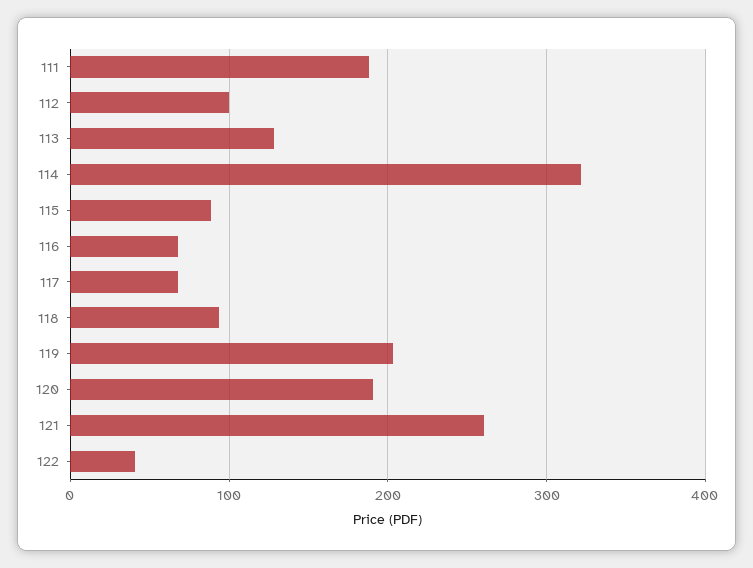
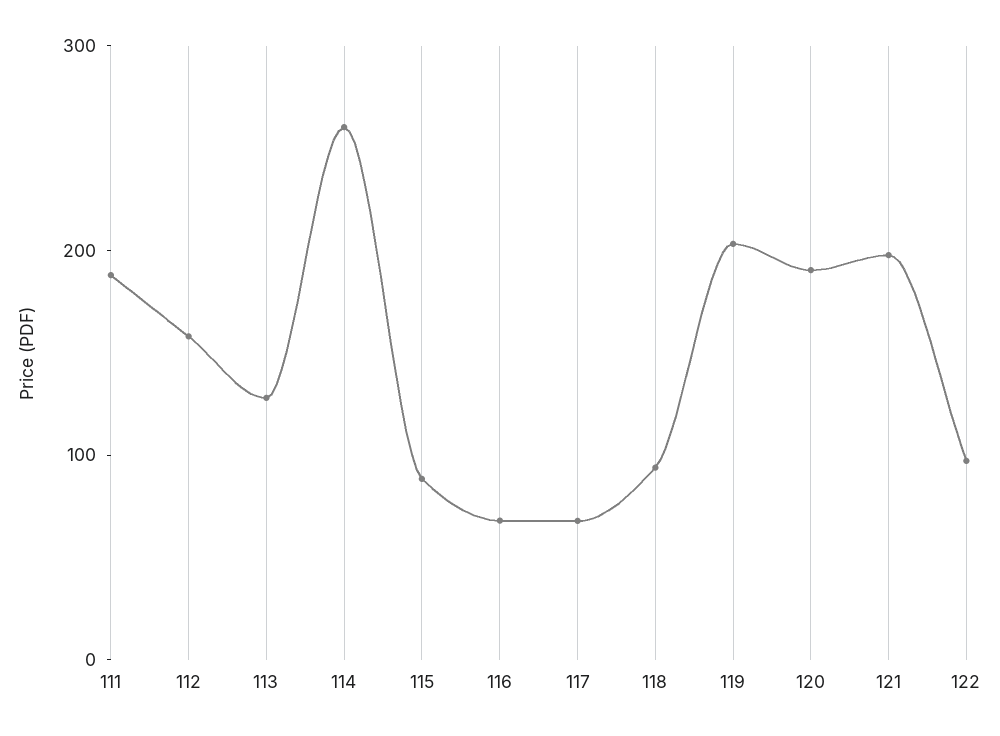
  {
    "111": 190,
-   "112": 100,
+   "112": 160,
    "113": 130,
-   "114": 320,
+   "114": 260,
    "115": 90,
    "116": 70,
    "117": 70,
    "118": 90,
    "119": 200,
    "120": 190,
-   "121": 260,
+   "121": 200,
-   "122": 40
+   "122": 100
  }

